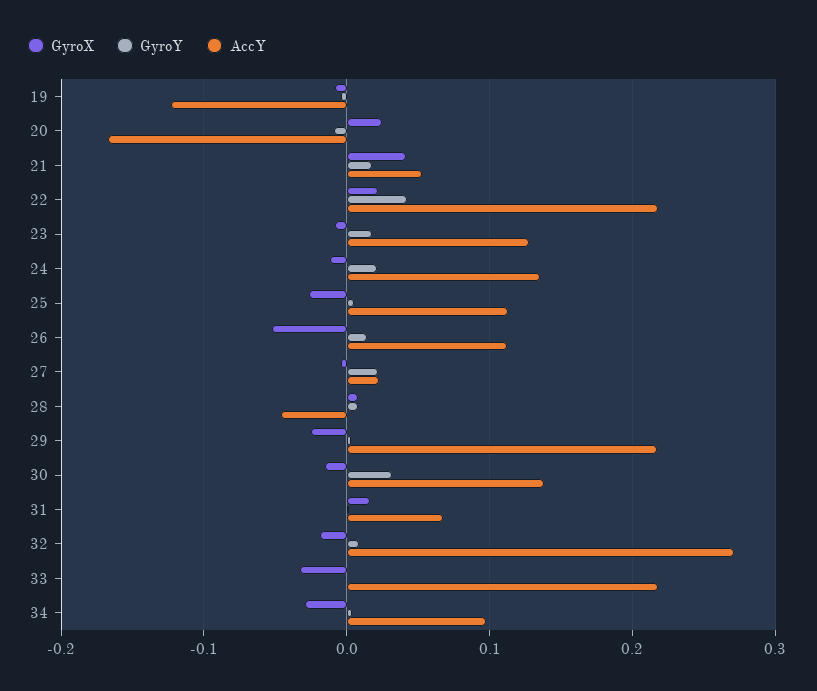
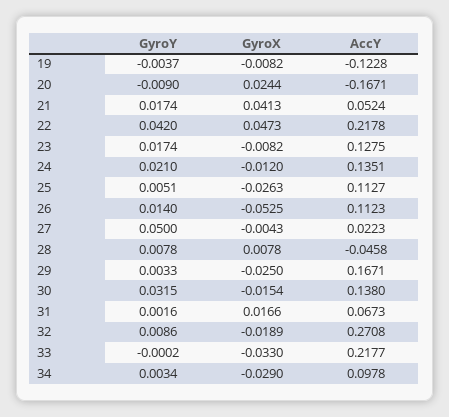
  {
    "GyroX": {
      "19": -0.0082,
      "20": 0.0244,
      "21": 0.0413,
-     "22": 0.02,
+     "22": 0.0473,
      "23": -0.0082,
      "24": -0.012,
      "25": -0.0263,
      "26": -0.0525,
      "27": -0.0043,
      "28": 0.0078,
      "29": -0.025,
      "30": -0.0154,
      "31": 0.0166,
      "32": -0.0189,
      "33": -0.033,
      "34": -0.029
    },
    "GyroY": {
      "19": -0.0037,
      "20": -0.009,
      "21": 0.0174,
      "22": 0.042,
      "23": 0.0174,
      "24": 0.021,
      "25": 0.0051,
      "26": 0.014,
-     "27": 0.02,
+     "27": 0.05,
      "28": 0.0078,
      "29": 0.0033,
      "30": 0.0315,
      "31": 0.0016,
      "32": 0.0086,
      "33": -0.0002,
      "34": 0.0034
    },
    "AccY": {
      "19": -0.1228,
      "20": -0.1671,
      "21": 0.0524,
      "22": 0.2178,
      "23": 0.1275,
      "24": 0.1351,
      "25": 0.1127,
      "26": 0.1123,
      "27": 0.0223,
      "28": -0.0458,
-     "29": 0.22,
+     "29": 0.1671,
      "30": 0.138,
      "31": 0.0673,
      "32": 0.2708,
      "33": 0.2177,
      "34": 0.0978
    }
  }

